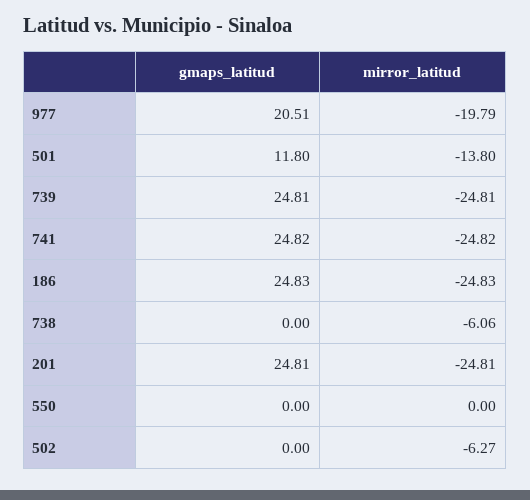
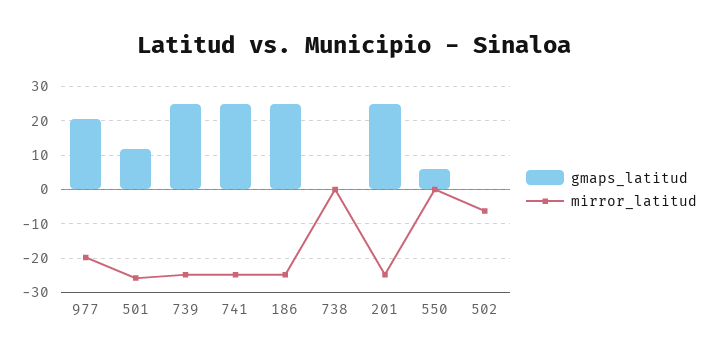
  {
    "gmaps_latitud": {
      "977": 20.51,
      "501": 11.8,
      "739": 24.81,
      "741": 24.82,
      "186": 24.83,
      "738": 0,
      "201": 24.81,
-     "550": 0,
+     "550": 6,
      "502": 0
    },
    "mirror_latitud": {
      "977": -19.79,
-     "501": -13.8,
+     "501": -26,
      "739": -24.81,
      "741": -24.82,
      "186": -24.83,
-     "738": -6.06,
+     "738": 0,
      "201": -24.81,
      "550": 0,
      "502": -6.27
    }
  }

